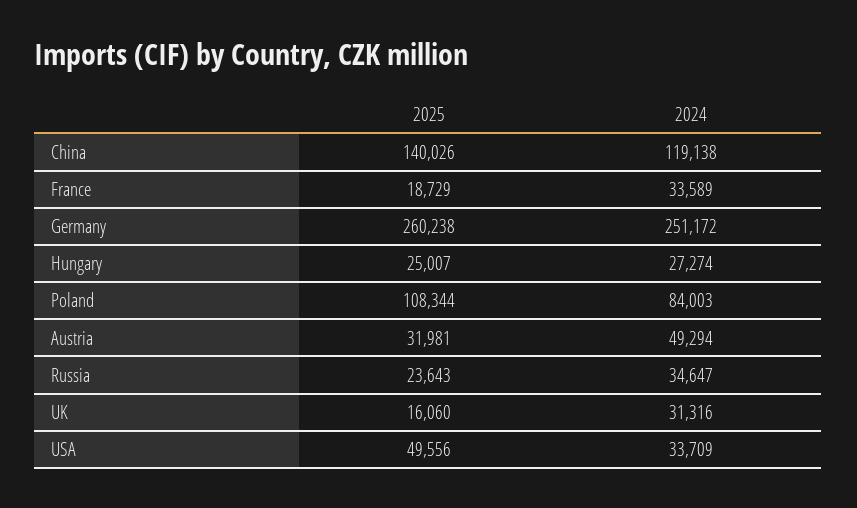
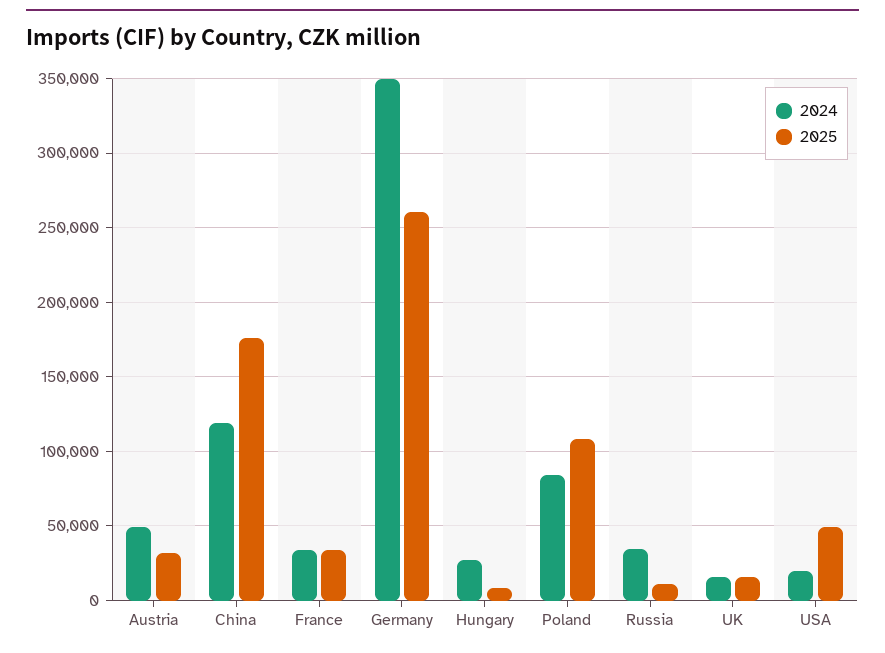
  {
    "2025": {
-     "China": 140026,
+     "China": 175000,
-     "France": 18729,
+     "France": 35000,
      "Germany": 260238,
-     "Hungary": 25007,
+     "Hungary": 10000,
      "Poland": 108344,
      "Austria": 31981,
-     "Russia": 23643,
+     "Russia": 10000,
      "UK": 16060,
      "USA": 49556
    },
    "2024": {
      "China": 119138,
      "France": 33589,
-     "Germany": 251172,
+     "Germany": 350000,
      "Hungary": 27274,
      "Poland": 84003,
      "Austria": 49294,
      "Russia": 34647,
-     "UK": 31316,
+     "UK": 15000,
-     "USA": 33709
+     "USA": 20000
    }
  }

